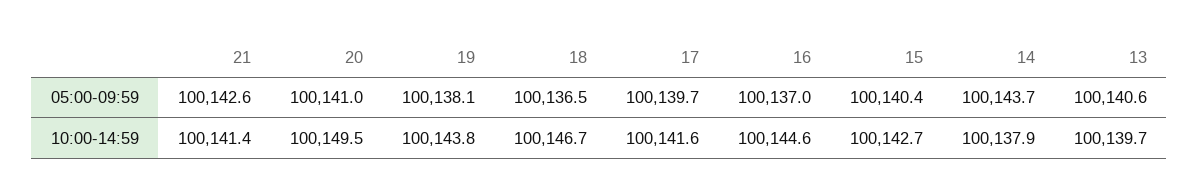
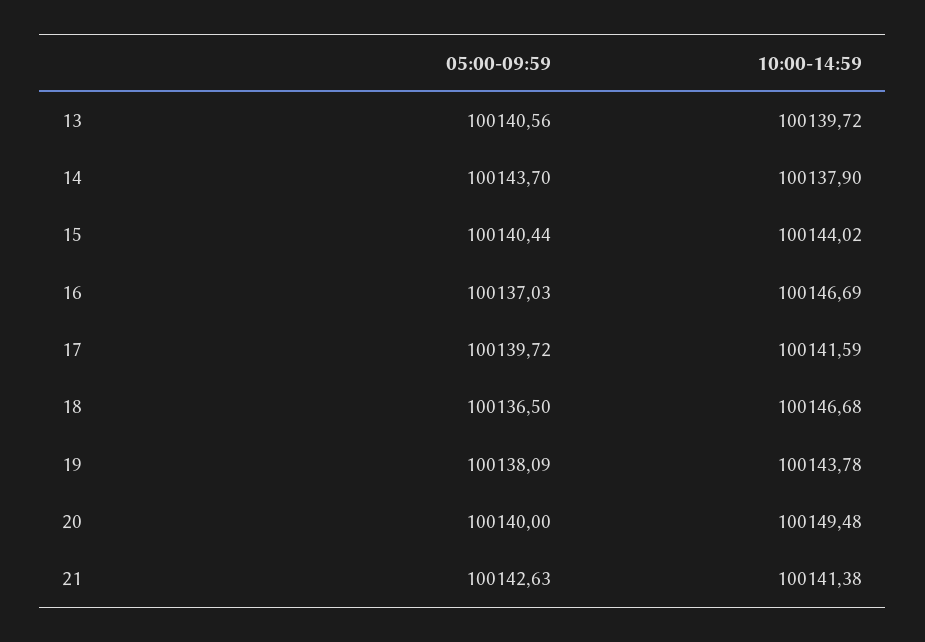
  {
    "21": {
      "05:00-09:59": 100142.63,
      "10:00-14:59": 100141.38
    },
    "20": {
-     "05:00-09:59": 100141,
+     "05:00-09:59": 100140,
      "10:00-14:59": 100149.48
    },
    "19": {
      "05:00-09:59": 100138.09,
      "10:00-14:59": 100143.78
    },
    "18": {
      "05:00-09:59": 100136.5,
      "10:00-14:59": 100146.68
    },
    "17": {
      "05:00-09:59": 100139.72,
      "10:00-14:59": 100141.59
    },
    "16": {
      "05:00-09:59": 100137.03,
-     "10:00-14:59": 100144.6
+     "10:00-14:59": 100146.69
    },
    "15": {
      "05:00-09:59": 100140.44,
-     "10:00-14:59": 100142.7
+     "10:00-14:59": 100144.02
    },
    "14": {
      "05:00-09:59": 100143.7,
      "10:00-14:59": 100137.9
    },
    "13": {
      "05:00-09:59": 100140.56,
      "10:00-14:59": 100139.72
    }
  }

